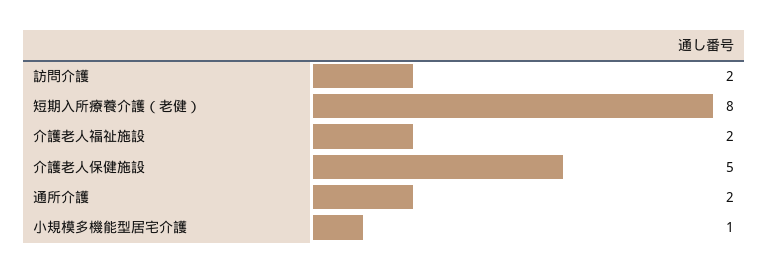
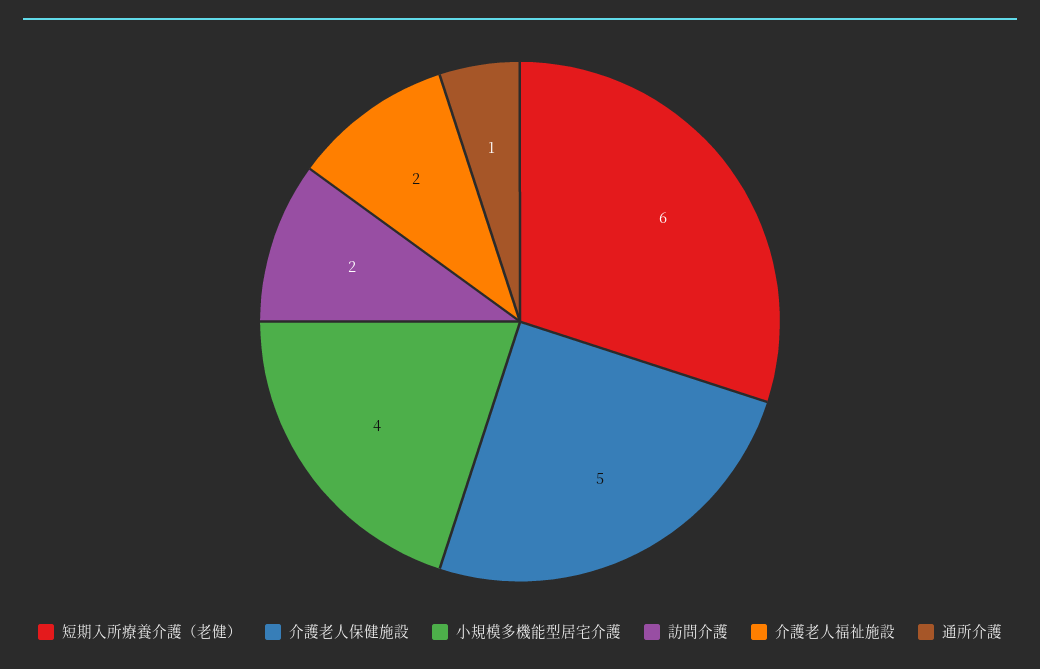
  {
    "訪問介護": 2,
-   "短期入所療養介護（老健）": 8,
+   "短期入所療養介護（老健）": 6,
    "介護老人福祉施設": 2,
    "介護老人保健施設": 5,
-   "通所介護": 2,
+   "通所介護": 1,
-   "小規模多機能型居宅介護": 1
+   "小規模多機能型居宅介護": 4
  }

